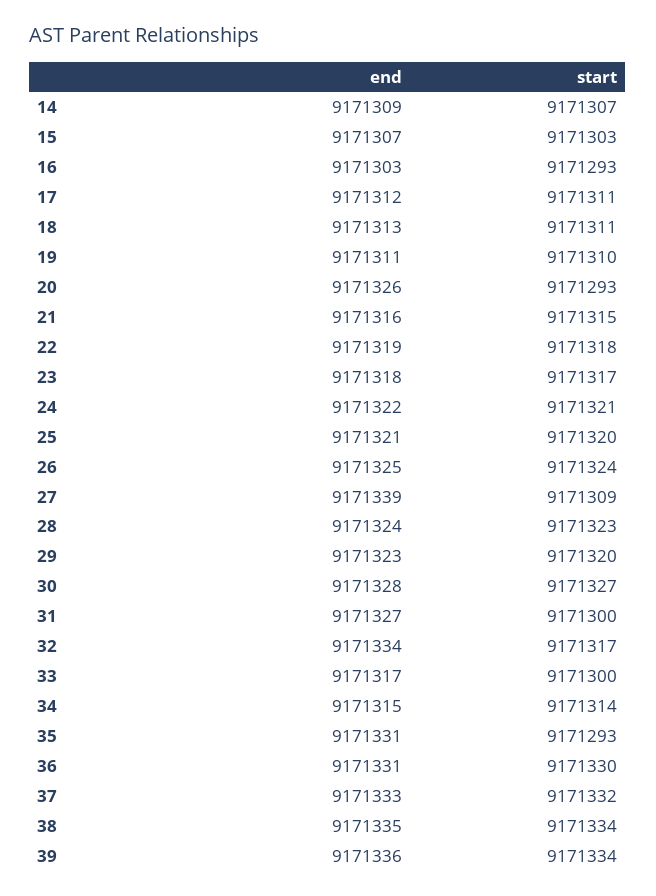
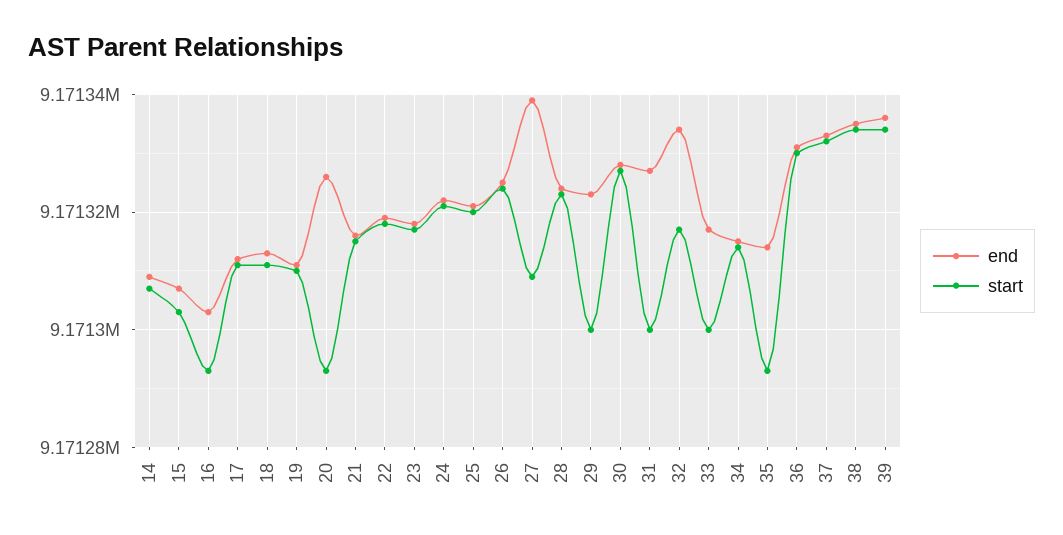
  {
    "end": {
      "14": 9171309,
      "15": 9171307,
      "16": 9171303,
      "17": 9171312,
      "18": 9171313,
      "19": 9171311,
      "20": 9171326,
      "21": 9171316,
      "22": 9171319,
      "23": 9171318,
      "24": 9171322,
      "25": 9171321,
      "26": 9171325,
      "27": 9171339,
      "28": 9171324,
      "29": 9171323,
      "30": 9171328,
      "31": 9171327,
      "32": 9171334,
      "33": 9171317,
      "34": 9171315,
-     "35": 9171331,
+     "35": 9171315,
      "36": 9171331,
      "37": 9171333,
      "38": 9171335,
      "39": 9171336
    },
    "start": {
      "14": 9171307,
      "15": 9171303,
      "16": 9171293,
      "17": 9171311,
      "18": 9171311,
      "19": 9171310,
      "20": 9171293,
      "21": 9171315,
      "22": 9171318,
      "23": 9171317,
      "24": 9171321,
      "25": 9171320,
      "26": 9171324,
      "27": 9171309,
      "28": 9171323,
-     "29": 9171320,
+     "29": 9171300,
      "30": 9171327,
      "31": 9171300,
      "32": 9171317,
      "33": 9171300,
      "34": 9171314,
      "35": 9171293,
      "36": 9171330,
      "37": 9171332,
      "38": 9171334,
      "39": 9171334
    }
  }

